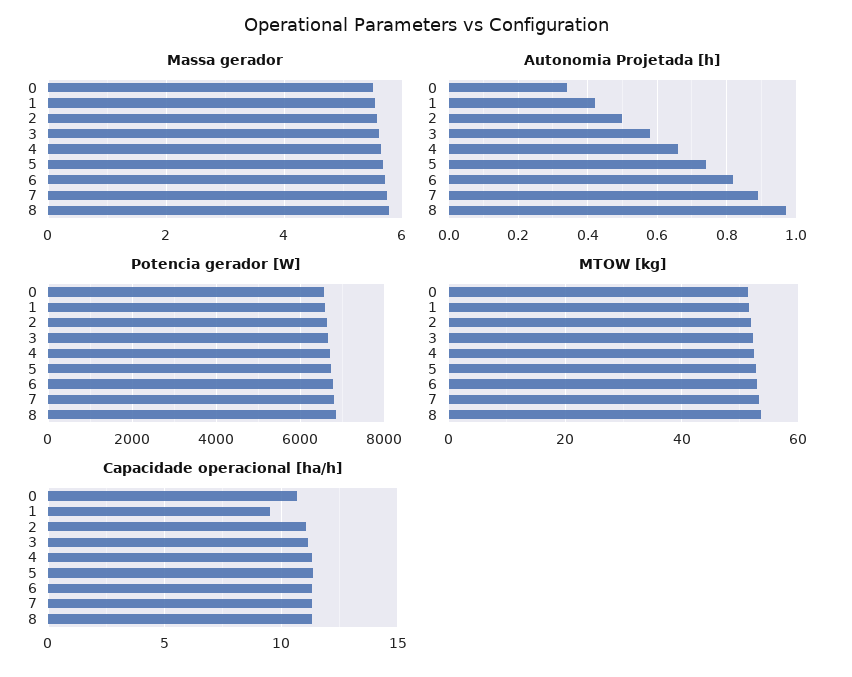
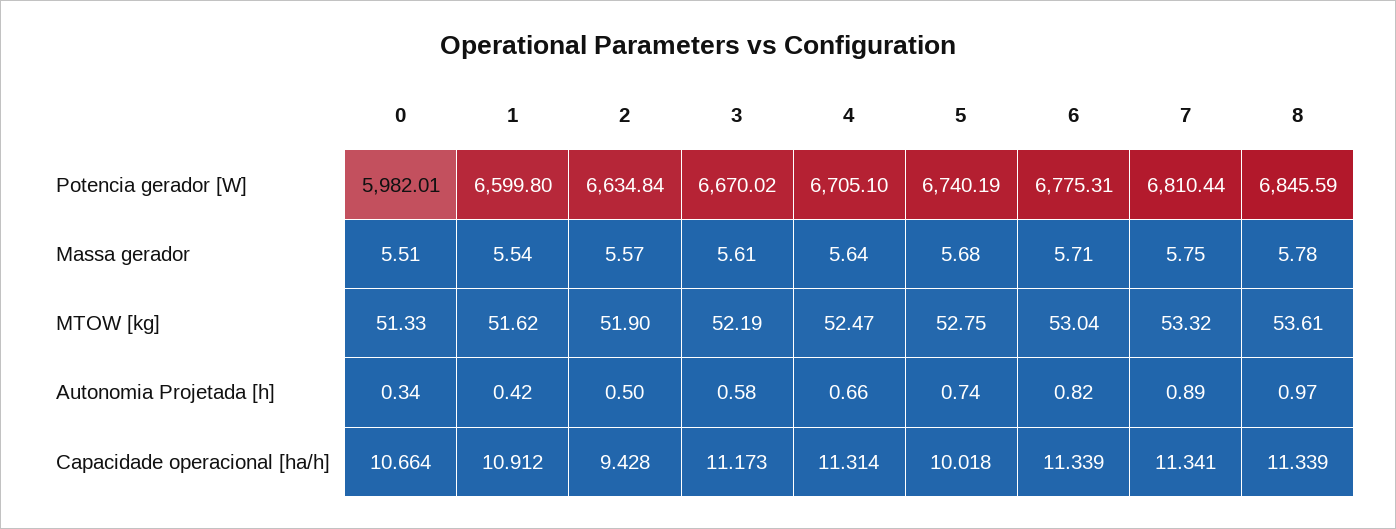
  {
    "Massa gerador": {
      "0": 5.51,
      "1": 5.54,
      "2": 5.57,
      "3": 5.61,
      "4": 5.64,
      "5": 5.68,
      "6": 5.71,
      "7": 5.75,
      "8": 5.78
    },
    "Autonomia Projetada [h]": {
      "0": 0.34,
      "1": 0.42,
      "2": 0.5,
      "3": 0.58,
      "4": 0.66,
      "5": 0.74,
      "6": 0.82,
      "7": 0.89,
      "8": 0.97
    },
    "Potencia gerador [W]": {
-     "0": 6600,
+     "0": 5982.01,
      "1": 6599.8,
      "2": 6634.84,
      "3": 6670.02,
      "4": 6705.1,
      "5": 6740.19,
      "6": 6775.31,
      "7": 6810.44,
      "8": 6845.59
    },
    "MTOW [kg]": {
      "0": 51.33,
      "1": 51.62,
      "2": 51.9,
      "3": 52.19,
      "4": 52.47,
      "5": 52.75,
      "6": 53.04,
      "7": 53.32,
      "8": 53.61
    },
    "Capacidade operacional [ha/h]": {
      "0": 10.664,
-     "1": 9.5,
+     "1": 10.912,
-     "2": 11,
+     "2": 9.428,
      "3": 11.173,
      "4": 11.314,
-     "5": 11.5,
+     "5": 10.018,
      "6": 11.339,
      "7": 11.341,
      "8": 11.339
    }
  }

